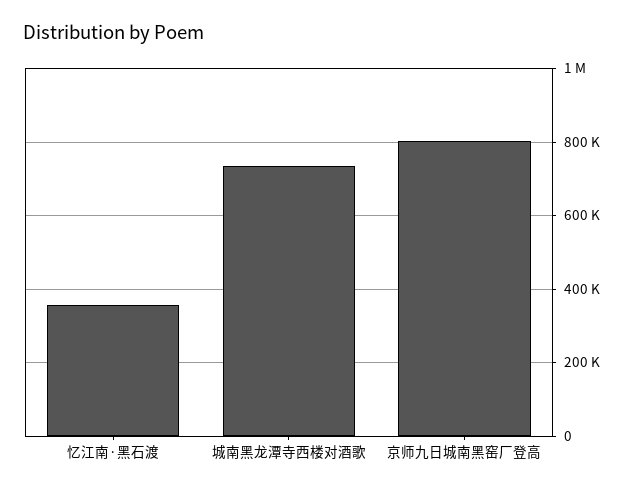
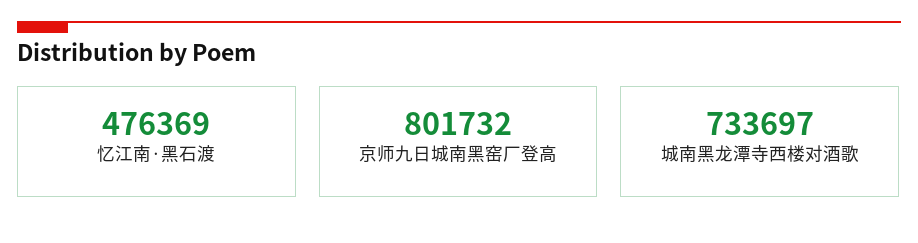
  {
-   "忆江南·黑石渡": 360000,
+   "忆江南·黑石渡": 476369,
    "城南黑龙潭寺西楼对酒歌": 733697,
    "京师九日城南黑窑厂登高": 801732
  }

